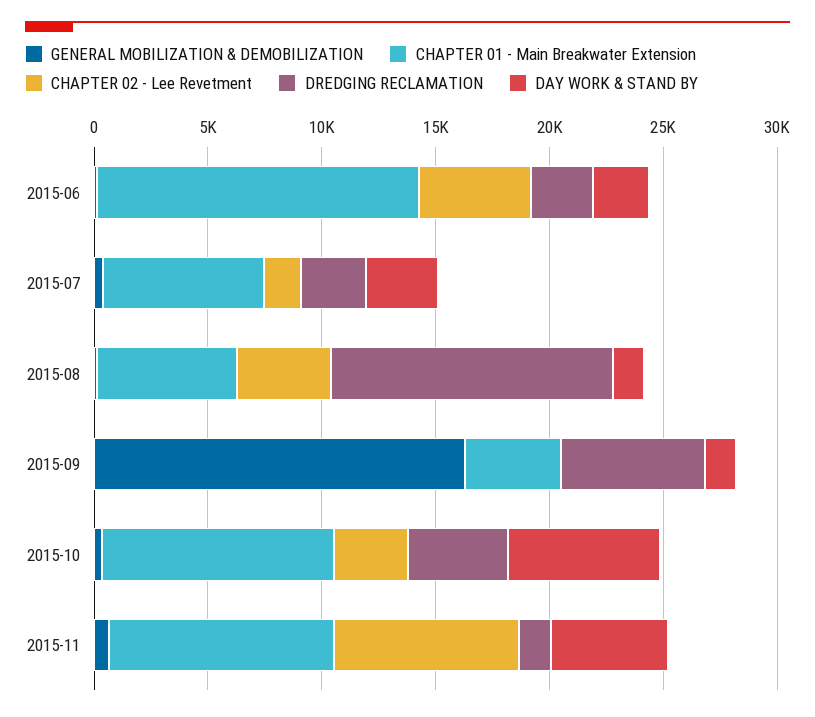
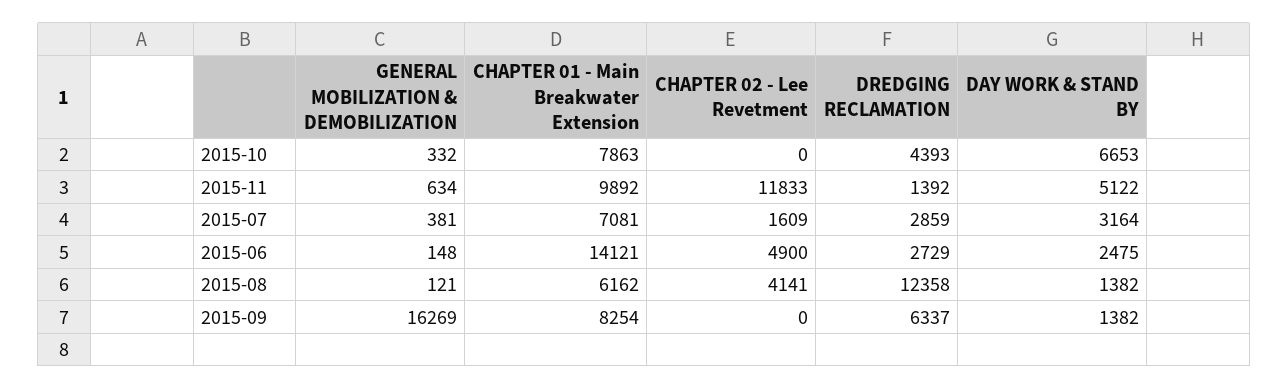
  {
    "GENERAL MOBILIZATION & DEMOBILIZATION": {
      "2015-06": 148,
      "2015-07": 381,
      "2015-08": 121,
      "2015-09": 16269,
      "2015-10": 332,
      "2015-11": 634
    },
    "CHAPTER 01 - Main Breakwater Extension": {
      "2015-06": 14121,
      "2015-07": 7081,
      "2015-08": 6162,
-     "2015-09": 4000,
+     "2015-09": 8254,
-     "2015-10": 10000,
+     "2015-10": 7863,
      "2015-11": 9892
    },
    "CHAPTER 02 - Lee Revetment": {
      "2015-06": 4900,
      "2015-07": 1609,
      "2015-08": 4141,
      "2015-09": 0,
-     "2015-10": 3000,
+     "2015-10": 0,
-     "2015-11": 8000
+     "2015-11": 11833
    },
    "DREDGING RECLAMATION": {
      "2015-06": 2729,
      "2015-07": 2859,
      "2015-08": 12358,
      "2015-09": 6337,
      "2015-10": 4393,
      "2015-11": 1392
    },
    "DAY WORK & STAND BY": {
      "2015-06": 2475,
      "2015-07": 3164,
      "2015-08": 1382,
      "2015-09": 1382,
      "2015-10": 6653,
      "2015-11": 5122
    }
  }

